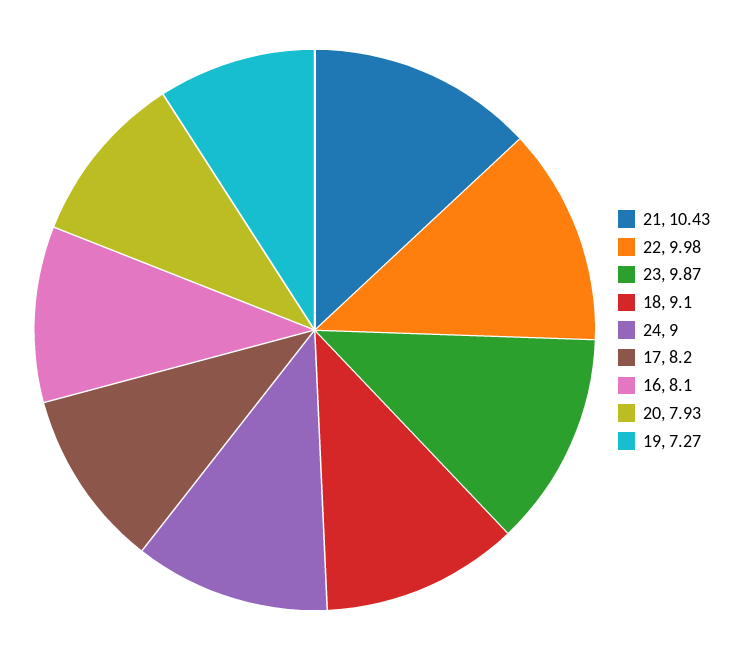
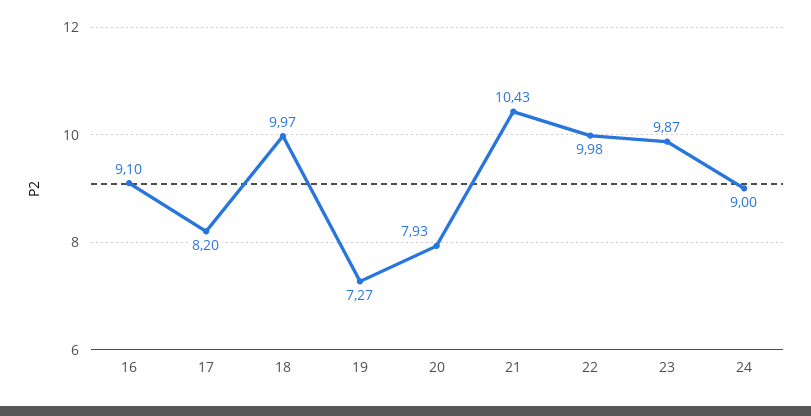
  {
    "21": 10.43,
    "22": 9.98,
    "23": 9.87,
-   "18": 9.1,
+   "18": 9.97,
    "24": 9,
    "17": 8.2,
-   "16": 8.1,
+   "16": 9.1,
    "20": 7.93,
    "19": 7.27
  }

